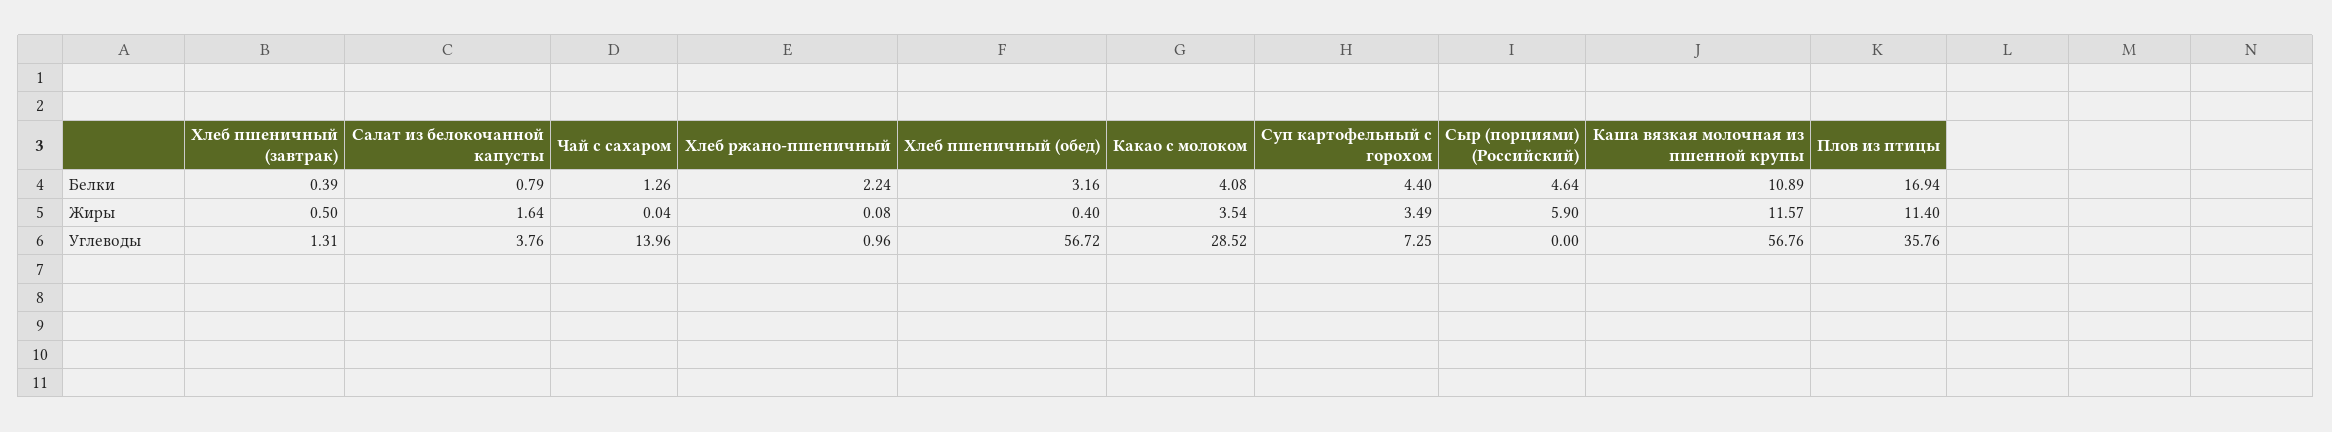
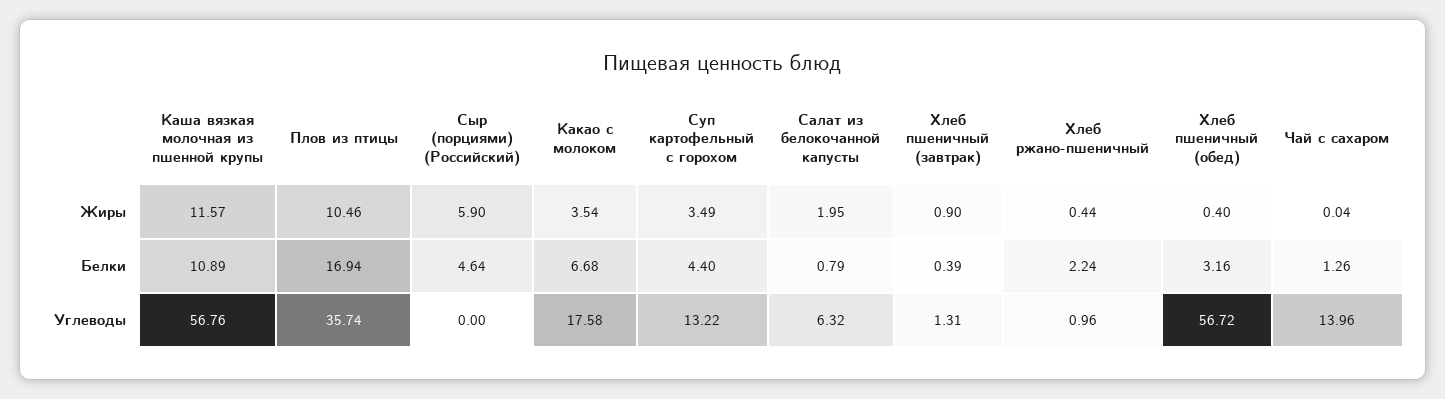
  {
    "Хлеб пшеничный (завтрак)": {
      "Белки": 0.39,
-     "Жиры": 0.5,
+     "Жиры": 0.9,
      "Углеводы": 1.31
    },
    "Салат из белокочанной капусты": {
      "Белки": 0.79,
-     "Жиры": 1.64,
+     "Жиры": 1.95,
-     "Углеводы": 3.76
+     "Углеводы": 6.32
    },
    "Чай с сахаром": {
      "Белки": 1.26,
      "Жиры": 0.04,
      "Углеводы": 13.96
    },
    "Хлеб ржано-пшеничный": {
      "Белки": 2.24,
-     "Жиры": 0.08,
+     "Жиры": 0.44,
      "Углеводы": 0.96
    },
    "Хлеб пшеничный (обед)": {
      "Белки": 3.16,
      "Жиры": 0.4,
      "Углеводы": 56.72
    },
    "Какао с молоком": {
-     "Белки": 4.08,
+     "Белки": 6.68,
      "Жиры": 3.54,
-     "Углеводы": 28.52
+     "Углеводы": 17.58
    },
    "Суп картофельный с горохом": {
      "Белки": 4.4,
      "Жиры": 3.49,
-     "Углеводы": 7.25
+     "Углеводы": 13.22
    },
    "Сыр (порциями) (Российский)": {
      "Белки": 4.64,
      "Жиры": 5.9,
      "Углеводы": 0
    },
    "Каша вязкая молочная из пшенной крупы": {
      "Белки": 10.89,
      "Жиры": 11.57,
      "Углеводы": 56.76
    },
    "Плов из птицы": {
      "Белки": 16.94,
-     "Жиры": 11.4,
+     "Жиры": 10.46,
-     "Углеводы": 35.76
+     "Углеводы": 35.74
    }
  }

